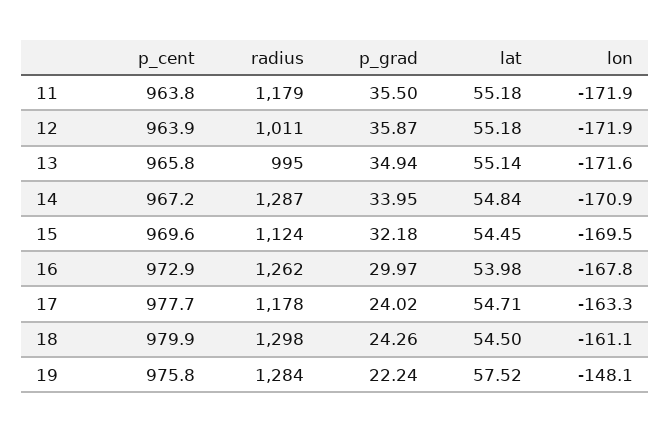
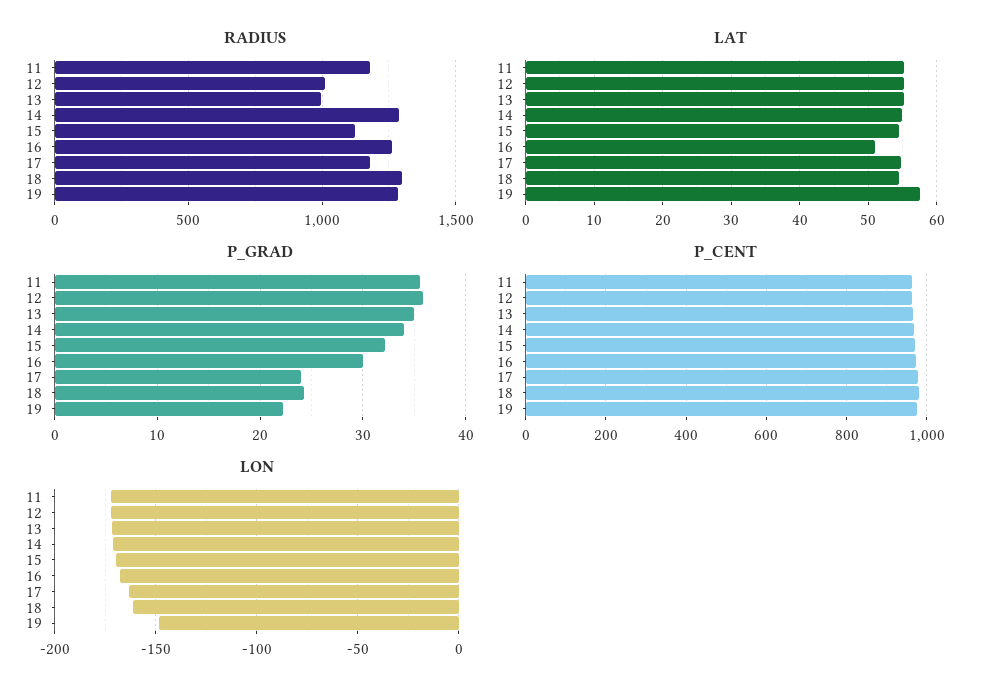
  {
    "p_cent": {
      "11": 963.8,
      "12": 963.9,
      "13": 965.8,
      "14": 967.2,
      "15": 969.6,
      "16": 972.9,
      "17": 977.7,
      "18": 979.9,
      "19": 975.8
    },
    "radius": {
      "11": 1179,
      "12": 1011,
      "13": 995,
      "14": 1287,
      "15": 1124,
      "16": 1262,
      "17": 1178,
      "18": 1298,
      "19": 1284
    },
    "p_grad": {
      "11": 35.5,
      "12": 35.87,
      "13": 34.94,
      "14": 33.95,
      "15": 32.18,
      "16": 29.97,
      "17": 24.02,
      "18": 24.26,
      "19": 22.24
    },
    "lat": {
      "11": 55.18,
      "12": 55.18,
      "13": 55.14,
      "14": 54.84,
      "15": 54.45,
-     "16": 53.98,
+     "16": 51,
      "17": 54.71,
      "18": 54.5,
      "19": 57.52
    },
    "lon": {
      "11": -171.9,
      "12": -171.9,
      "13": -171.6,
      "14": -170.9,
      "15": -169.5,
      "16": -167.8,
      "17": -163.3,
      "18": -161.1,
      "19": -148.1
    }
  }

